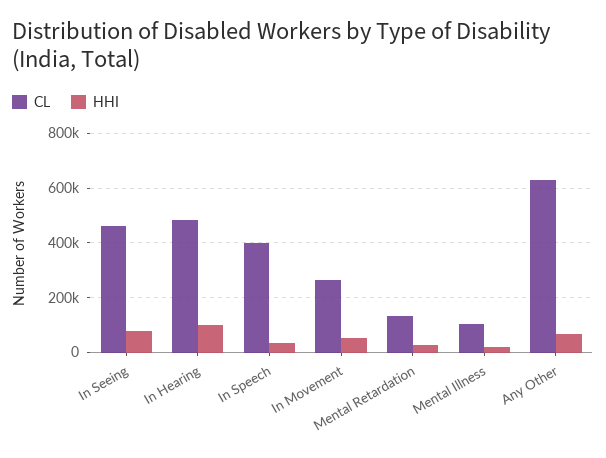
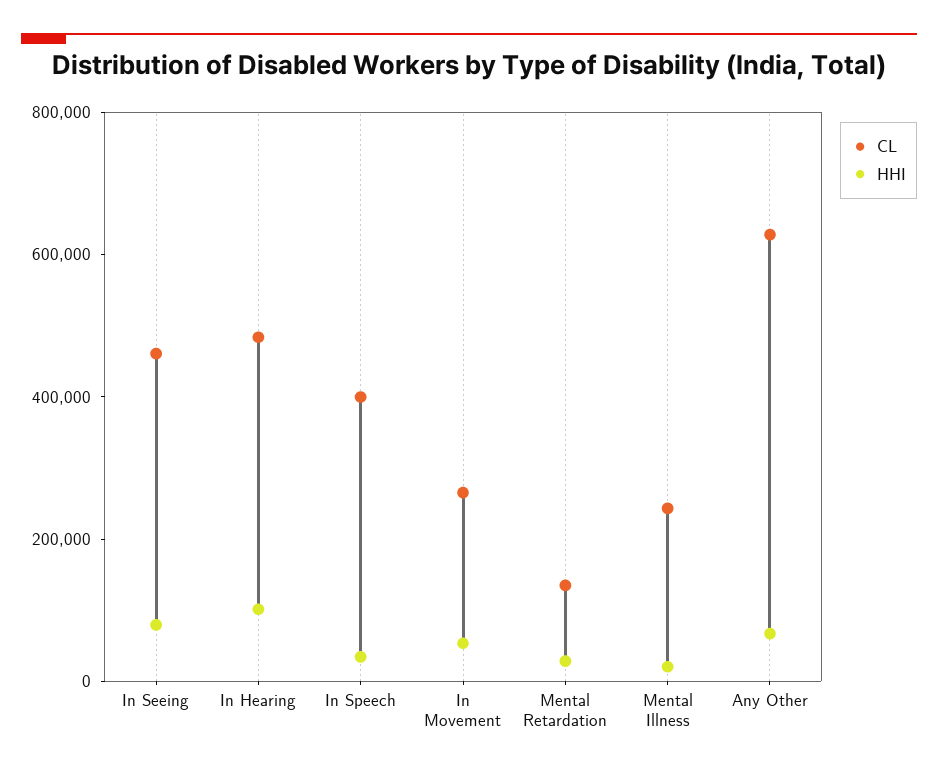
  {
    "CL": {
      "In Seeing": 450000,
      "In Hearing": 475000,
      "In Speech": 400000,
      "In Movement": 275000,
      "Mental Retardation": 125000,
-     "Mental Illness": 100000,
+     "Mental Illness": 250000,
      "Any Other": 625000
    },
    "HHI": {
      "In Seeing": 75000,
      "In Hearing": 100000,
      "In Speech": 25000,
      "In Movement": 50000,
      "Mental Retardation": 25000,
      "Mental Illness": 25000,
      "Any Other": 75000
    }
  }

